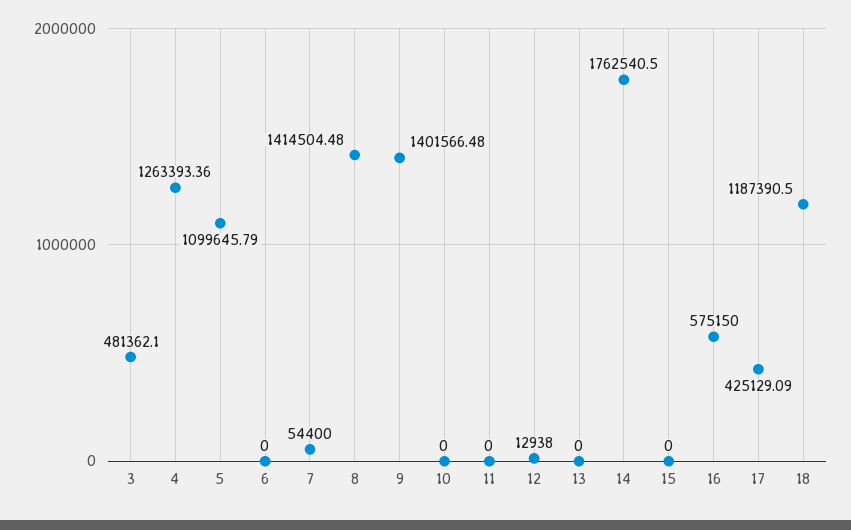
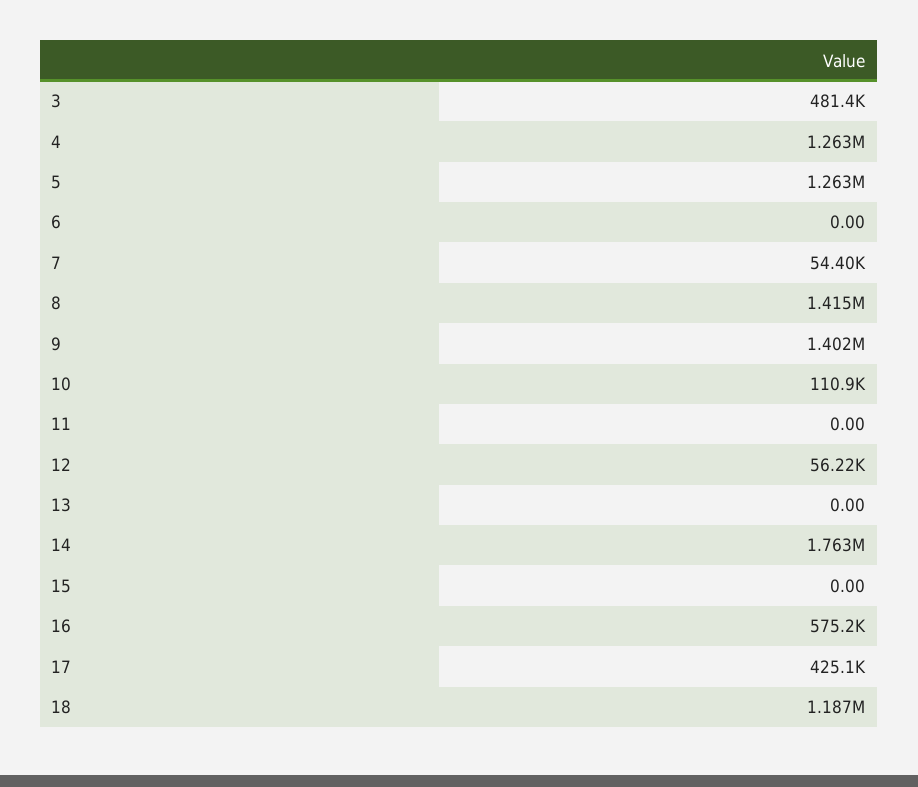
  {
    "3": 481362.1,
    "4": 1263393.36,
-   "5": 1099645.79,
+   "5": 1263000,
    "6": 0,
    "7": 54400,
    "8": 1414504.48,
    "9": 1401566.48,
-   "10": 0,
+   "10": 110900,
    "11": 0,
-   "12": 12938,
+   "12": 56220,
    "13": 0,
    "14": 1762540.5,
    "15": 0,
    "16": 575150,
    "17": 425129.09,
    "18": 1187390.5
  }

